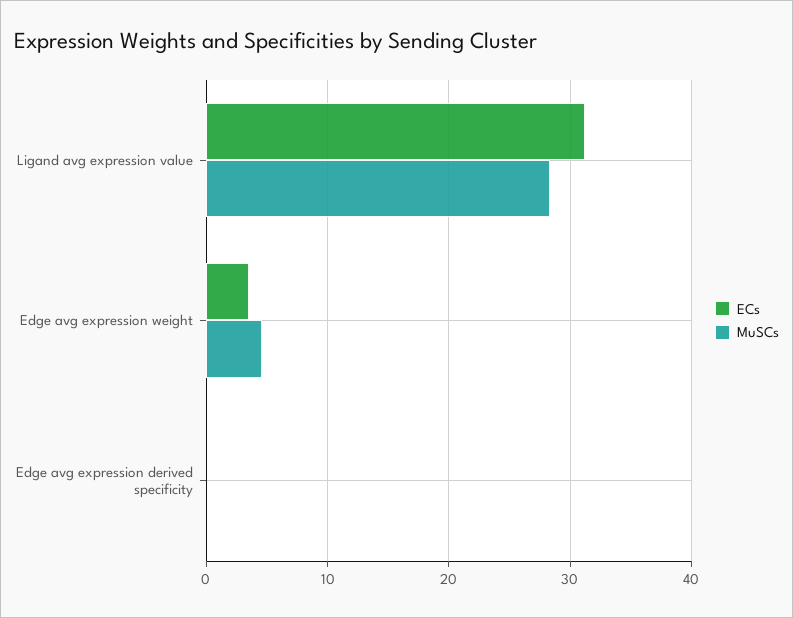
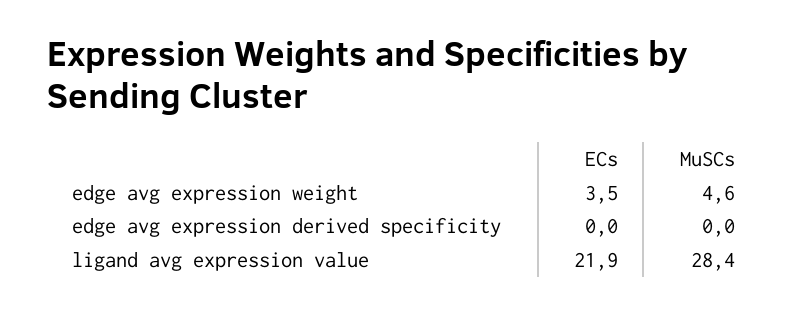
  {
    "ECs": {
-     "Ligand avg expression value": 31,
+     "Ligand avg expression value": 21.9,
      "Edge avg expression weight": 3.5,
      "Edge avg expression derived specificity": 0
    },
    "MuSCs": {
      "Ligand avg expression value": 28.4,
      "Edge avg expression weight": 4.6,
      "Edge avg expression derived specificity": 0
    }
  }

